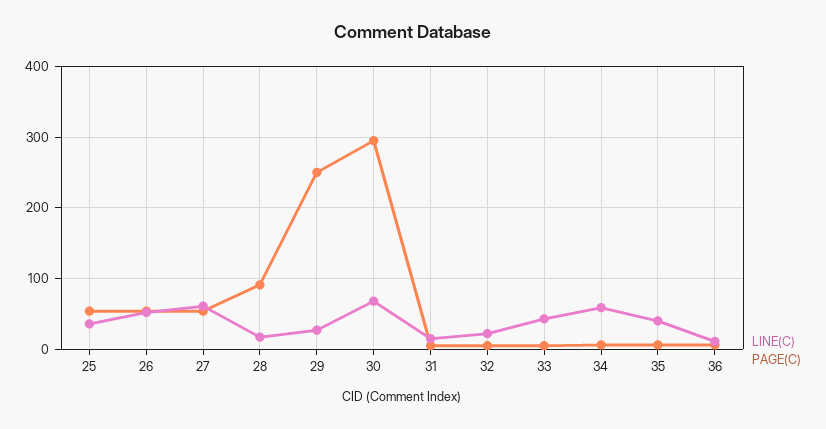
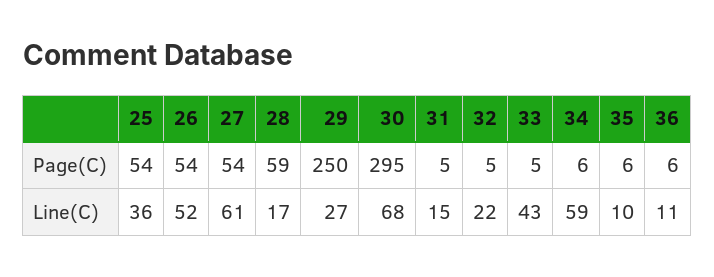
  {
    "LINE(C)": {
      "25": 36,
      "26": 52,
      "27": 61,
      "28": 17,
      "29": 27,
      "30": 68,
      "31": 15,
      "32": 22,
      "33": 43,
      "34": 59,
-     "35": 40,
+     "35": 10,
      "36": 11
    },
    "PAGE(C)": {
      "25": 54,
      "26": 54,
      "27": 54,
-     "28": 90,
+     "28": 59,
      "29": 250,
      "30": 295,
      "31": 5,
      "32": 5,
      "33": 5,
      "34": 6,
      "35": 6,
      "36": 6
    }
  }

